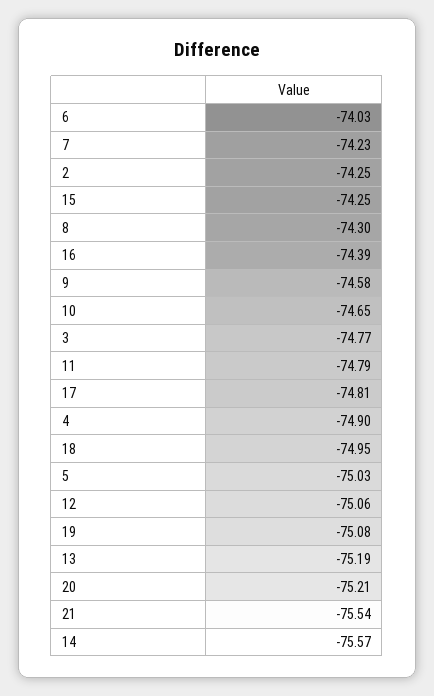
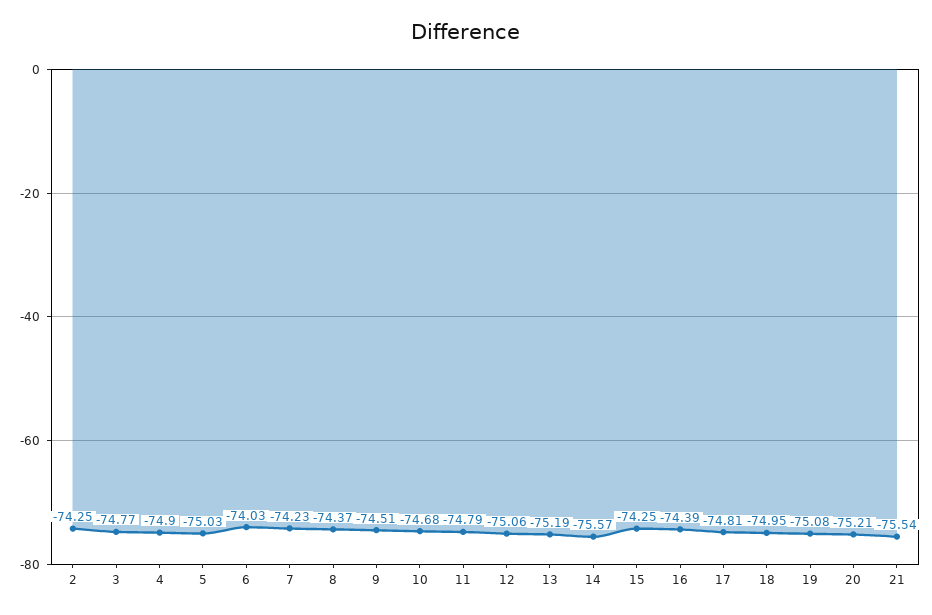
  {
    "6": -74.03,
    "7": -74.23,
    "2": -74.25,
    "15": -74.25,
-   "8": -74.3,
+   "8": -74.37,
    "16": -74.39,
-   "9": -74.58,
+   "9": -74.51,
-   "10": -74.65,
+   "10": -74.68,
    "3": -74.77,
    "11": -74.79,
    "17": -74.81,
    "4": -74.9,
    "18": -74.95,
    "5": -75.03,
    "12": -75.06,
    "19": -75.08,
    "13": -75.19,
    "20": -75.21,
    "21": -75.54,
    "14": -75.57
  }

